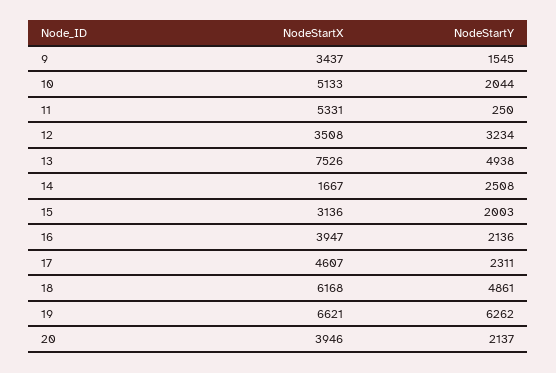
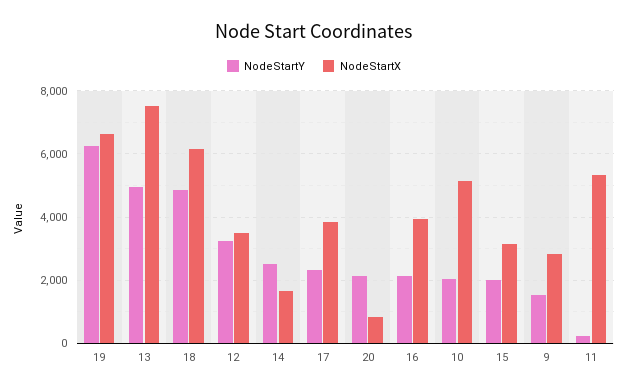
  {
    "NodeStartX": {
-     "9": 3437,
+     "9": 2800,
      "10": 5133,
      "11": 5331,
      "12": 3508,
      "13": 7526,
      "14": 1667,
      "15": 3136,
      "16": 3947,
-     "17": 4607,
+     "17": 3800,
      "18": 6168,
      "19": 6621,
-     "20": 3946
+     "20": 800
    },
    "NodeStartY": {
      "9": 1545,
      "10": 2044,
      "11": 250,
      "12": 3234,
      "13": 4938,
      "14": 2508,
      "15": 2003,
      "16": 2136,
      "17": 2311,
      "18": 4861,
      "19": 6262,
      "20": 2137
    }
  }

